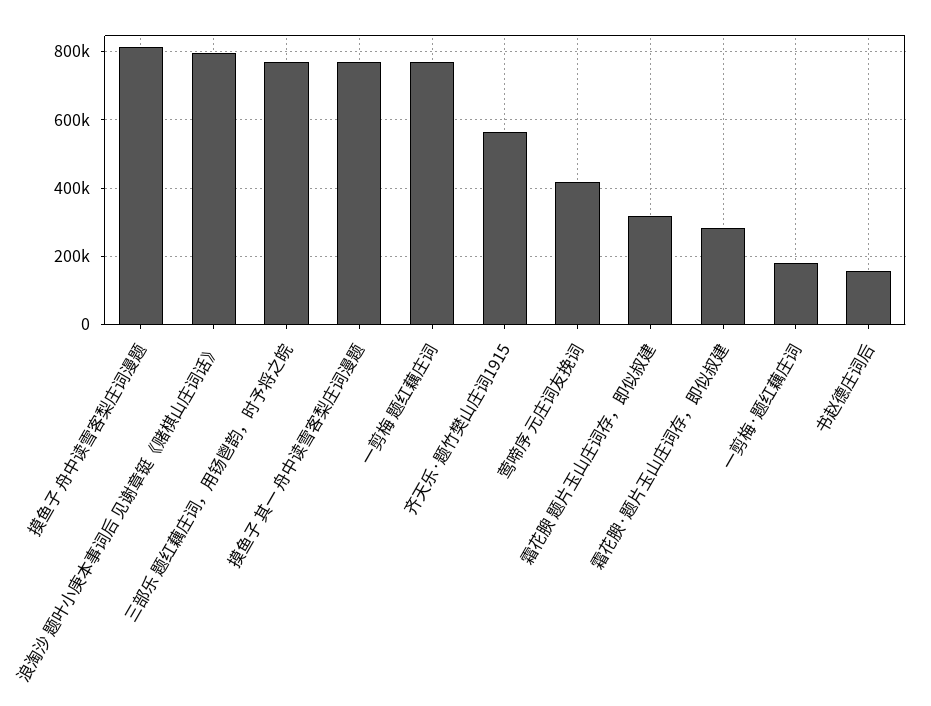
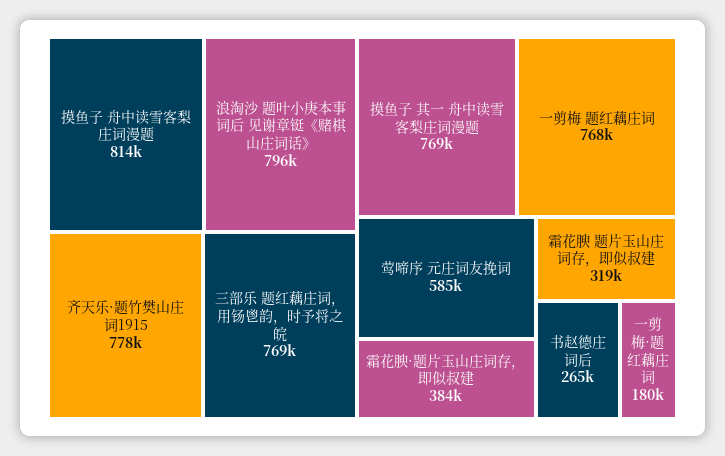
  {
    "摸鱼子 舟中读雪客梨庄词漫题": 814000,
    "浪淘沙 题叶小庚本事词后 见谢章铤《赌棋山庄词话》": 796000,
    "三部乐 题红藕庄词，用钖鬯韵，时予将之皖": 769000,
    "摸鱼子 其一 舟中读雪客梨庄词漫题": 769000,
    "一剪梅 题红藕庄词": 768000,
-   "齐天乐·题竹樊山庄词1915": 560000,
+   "齐天乐·题竹樊山庄词1915": 778000,
-   "莺啼序 元庄词友挽词": 420000,
+   "莺啼序 元庄词友挽词": 585000,
    "霜花腴 题片玉山庄词存，即似叔建": 319000,
-   "霜花腴·题片玉山庄词存，即似叔建": 280000,
+   "霜花腴·题片玉山庄词存，即似叔建": 384000,
    "一剪梅·题红藕庄词": 180000,
-   "书赵德庄词后": 160000
+   "书赵德庄词后": 265000
  }

